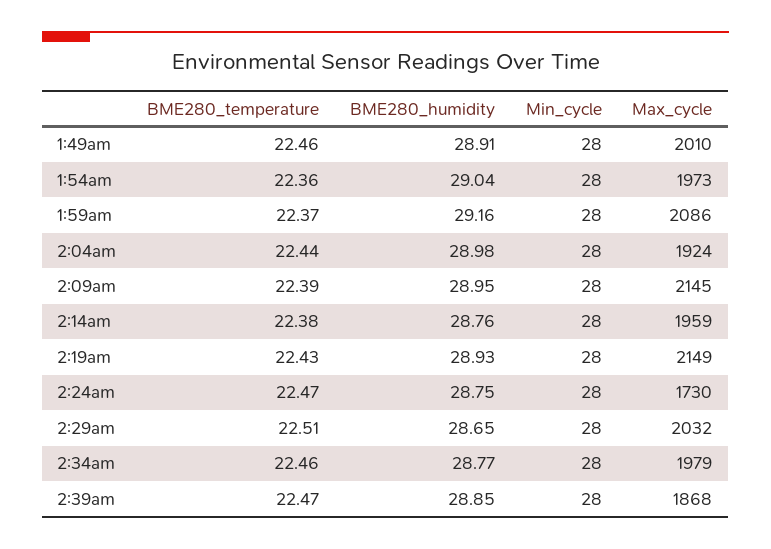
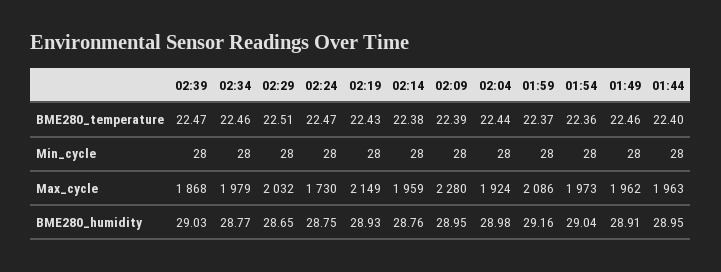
  {
    "BME280_temperature": {
      "1:49am": 22.46,
      "1:54am": 22.36,
      "1:59am": 22.37,
      "2:04am": 22.44,
      "2:09am": 22.39,
      "2:14am": 22.38,
      "2:19am": 22.43,
      "2:24am": 22.47,
      "2:29am": 22.51,
      "2:34am": 22.46,
-     "2:39am": 22.47
+     "2:39am": 22.47,
+     "01:44": 22.4
    },
    "BME280_humidity": {
      "1:49am": 28.91,
      "1:54am": 29.04,
      "1:59am": 29.16,
      "2:04am": 28.98,
      "2:09am": 28.95,
      "2:14am": 28.76,
      "2:19am": 28.93,
      "2:24am": 28.75,
      "2:29am": 28.65,
      "2:34am": 28.77,
-     "2:39am": 28.85
+     "2:39am": 29.03,
+     "01:44": 28.95
    },
    "Min_cycle": {
      "1:49am": 28,
      "1:54am": 28,
      "1:59am": 28,
      "2:04am": 28,
      "2:09am": 28,
      "2:14am": 28,
      "2:19am": 28,
      "2:24am": 28,
      "2:29am": 28,
      "2:34am": 28,
-     "2:39am": 28
+     "2:39am": 28,
+     "01:44": 28
    },
    "Max_cycle": {
-     "1:49am": 2010,
+     "1:49am": 1962,
      "1:54am": 1973,
      "1:59am": 2086,
      "2:04am": 1924,
-     "2:09am": 2145,
+     "2:09am": 2280,
      "2:14am": 1959,
      "2:19am": 2149,
      "2:24am": 1730,
      "2:29am": 2032,
      "2:34am": 1979,
-     "2:39am": 1868
+     "2:39am": 1868,
+     "01:44": 1963
    }
  }

